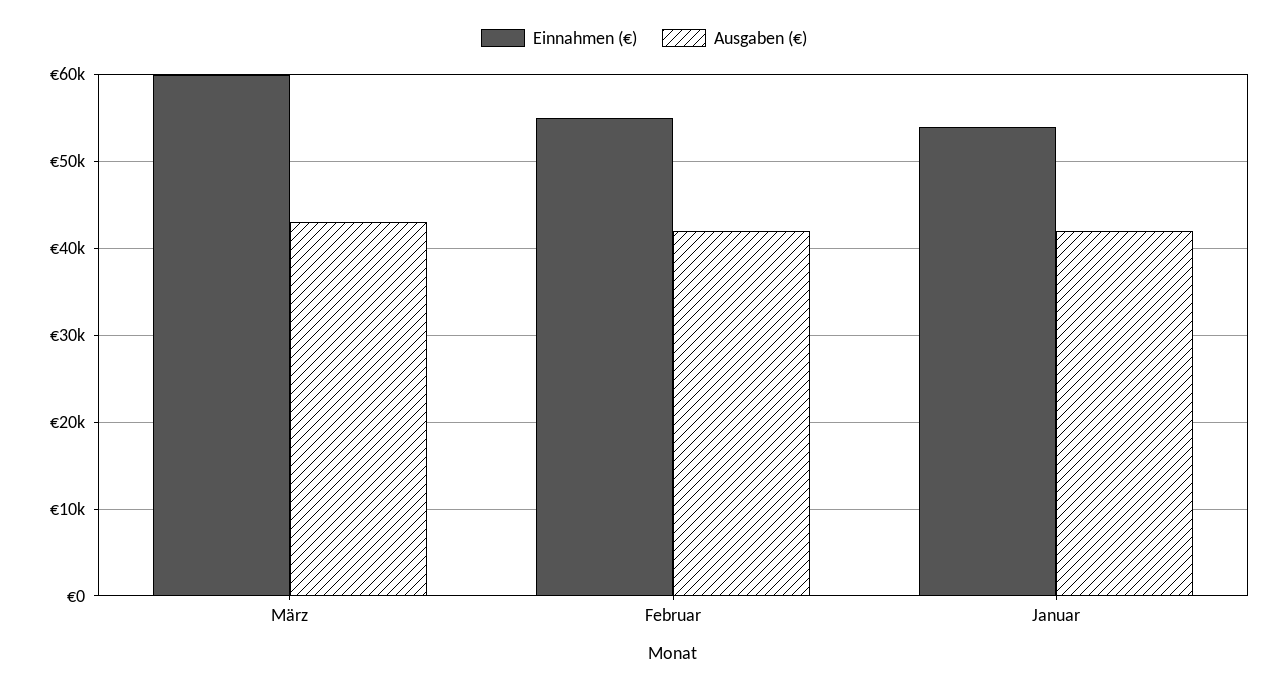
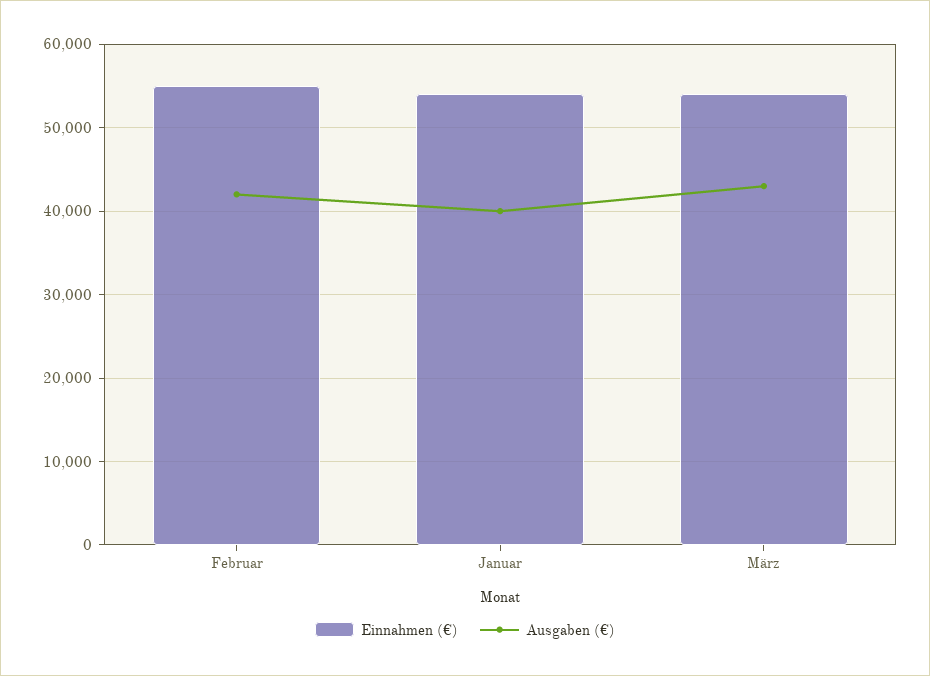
  {
    "Einnahmen (€)": {
-     "März": 60000,
+     "März": 54000,
      "Februar": 55000,
      "Januar": 54000
    },
    "Ausgaben (€)": {
      "März": 43000,
      "Februar": 42000,
-     "Januar": 42000
+     "Januar": 40000
    }
  }

